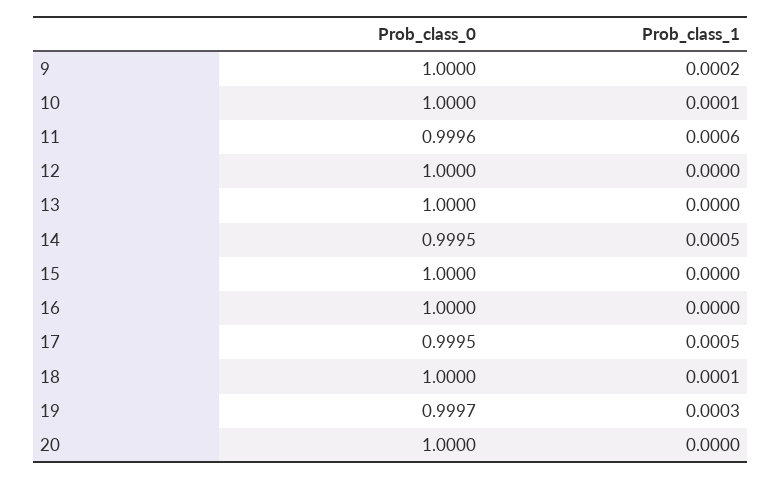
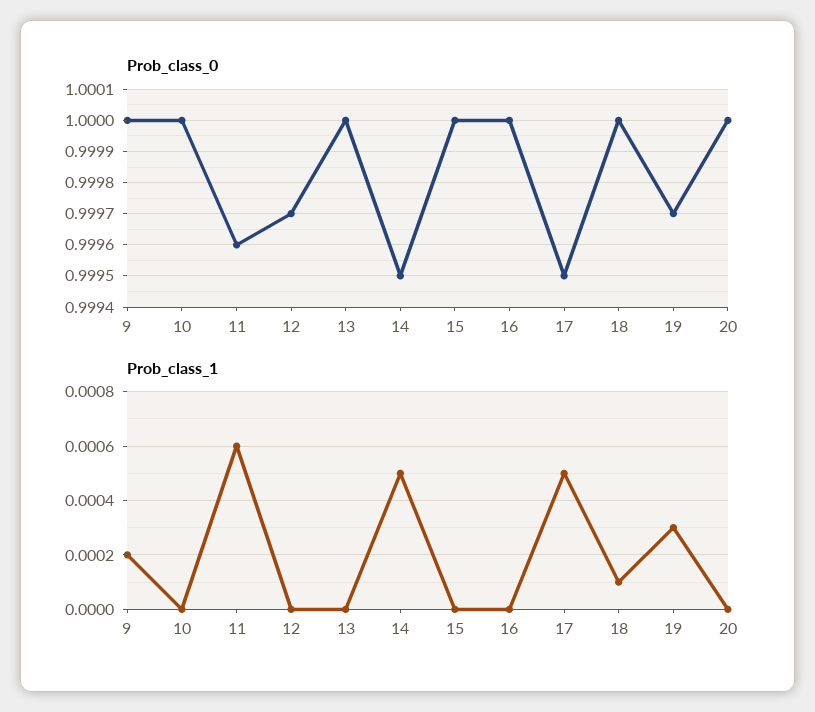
  {
    "Prob_class_0": {
      "9": 1,
      "10": 1,
      "11": 0.9996,
-     "12": 1,
+     "12": 0.9997,
      "13": 1,
      "14": 0.9995,
      "15": 1,
      "16": 1,
      "17": 0.9995,
      "18": 1,
      "19": 0.9997,
      "20": 1
    },
    "Prob_class_1": {
      "9": 0.0002,
-     "10": 0.0001,
+     "10": 0,
      "11": 0.0006,
      "12": 0,
      "13": 0,
      "14": 0.0005,
      "15": 0,
      "16": 0,
      "17": 0.0005,
      "18": 0.0001,
      "19": 0.0003,
      "20": 0
    }
  }

